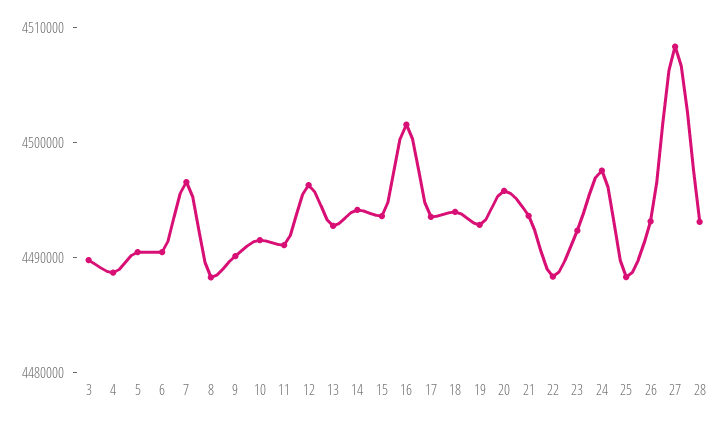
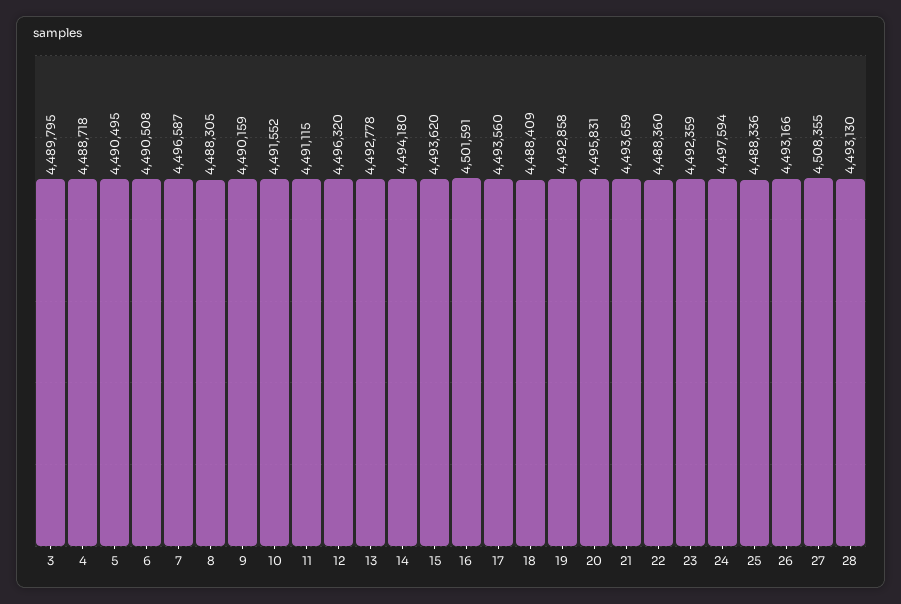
  {
    "3": 4489795,
    "4": 4488718,
    "5": 4490495,
    "6": 4490508,
    "7": 4496587,
    "8": 4488305,
    "9": 4490159,
    "10": 4491552,
    "11": 4491115,
    "12": 4496320,
    "13": 4492778,
    "14": 4494180,
    "15": 4493620,
    "16": 4501591,
    "17": 4493560,
-   "18": 4494000,
+   "18": 4488409,
    "19": 4492858,
    "20": 4495831,
    "21": 4493659,
    "22": 4488360,
    "23": 4492359,
    "24": 4497594,
    "25": 4488336,
    "26": 4493166,
    "27": 4508355,
    "28": 4493130
  }

